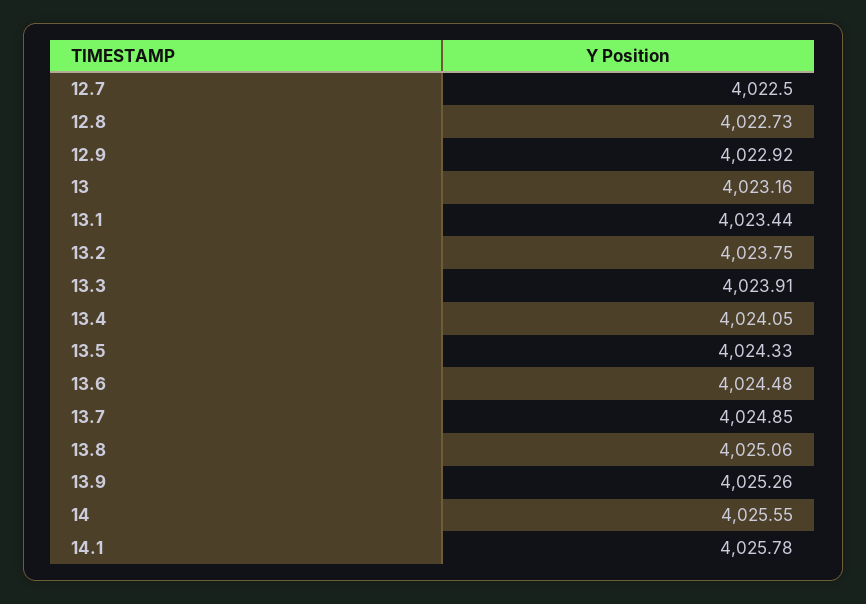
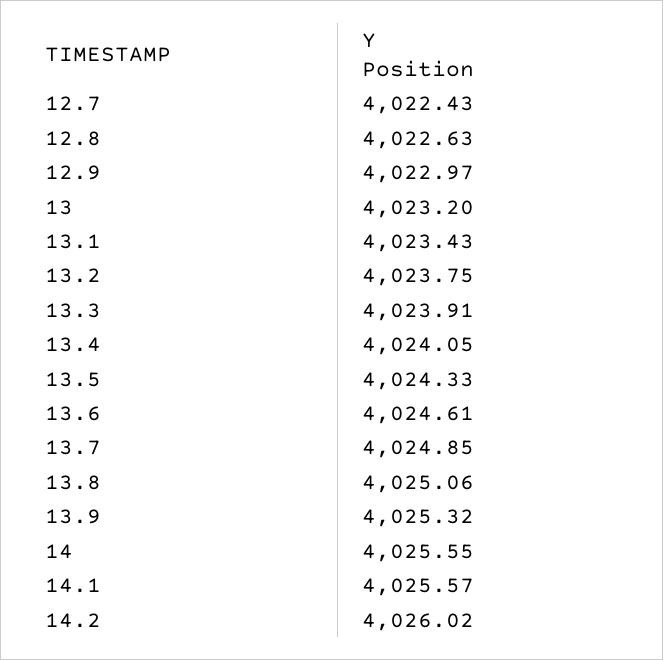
  {
-   "12.7": 4022.5,
+   "12.7": 4022.43,
-   "12.8": 4022.73,
+   "12.8": 4022.63,
-   "12.9": 4022.92,
+   "12.9": 4022.97,
-   "13": 4023.16,
+   "13": 4023.2,
-   "13.1": 4023.44,
+   "13.1": 4023.43,
    "13.2": 4023.75,
    "13.3": 4023.91,
    "13.4": 4024.05,
    "13.5": 4024.33,
-   "13.6": 4024.48,
+   "13.6": 4024.61,
    "13.7": 4024.85,
    "13.8": 4025.06,
-   "13.9": 4025.26,
+   "13.9": 4025.32,
    "14": 4025.55,
-   "14.1": 4025.78
+   "14.1": 4025.57,
+   "14.2": 4026.02
  }

